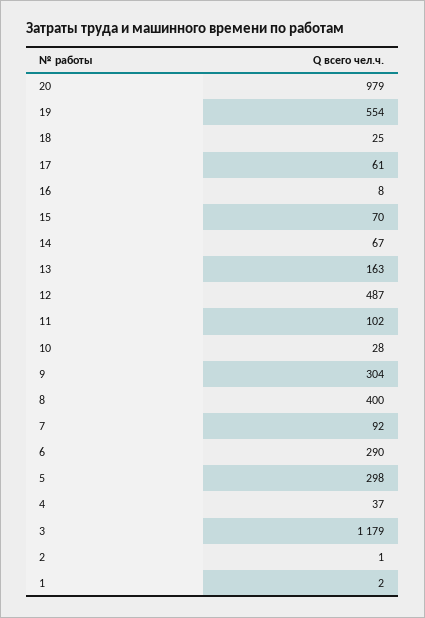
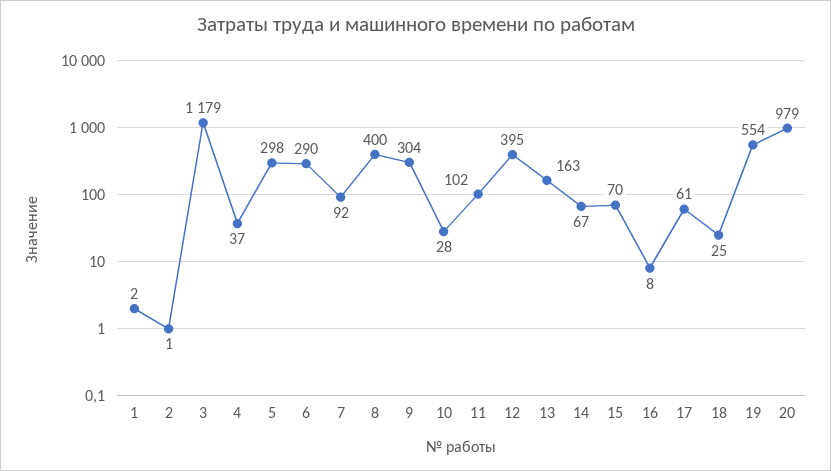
  {
    "20": 979,
    "19": 554,
    "18": 25,
    "17": 61,
    "16": 8,
    "15": 70,
    "14": 67,
    "13": 163,
-   "12": 487,
+   "12": 395,
    "11": 102,
    "10": 28,
    "9": 304,
    "8": 400,
    "7": 92,
    "6": 290,
    "5": 298,
    "4": 37,
    "3": 1179,
    "2": 1,
    "1": 2
  }

